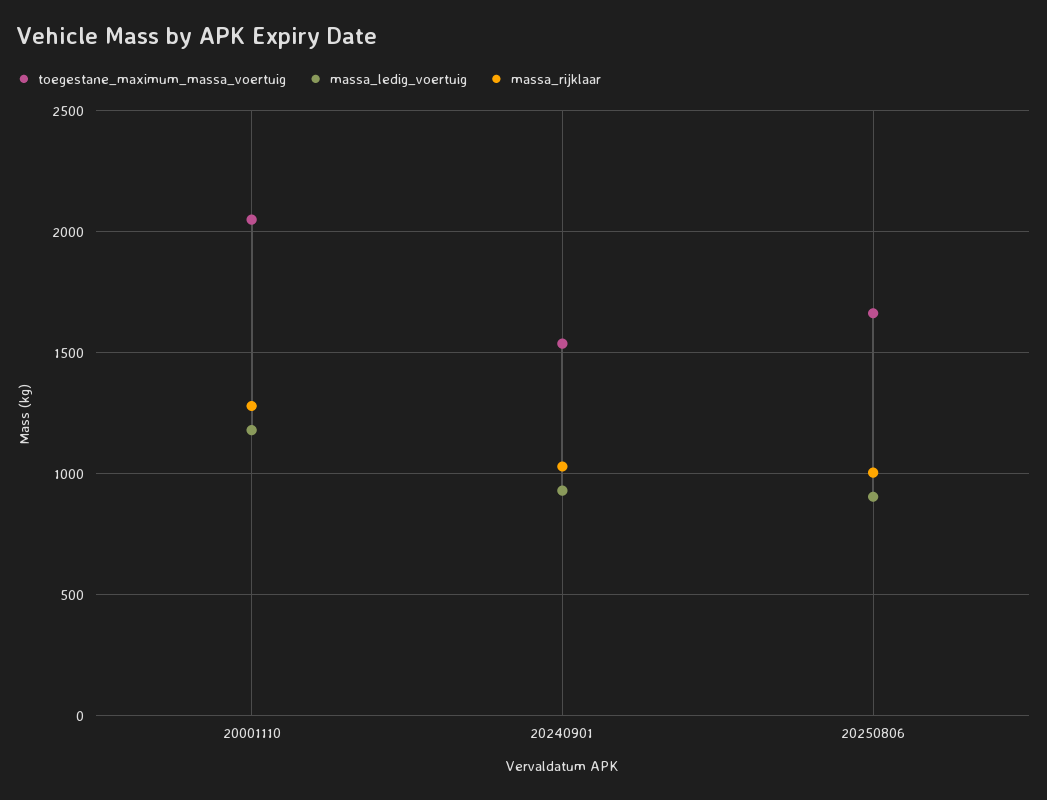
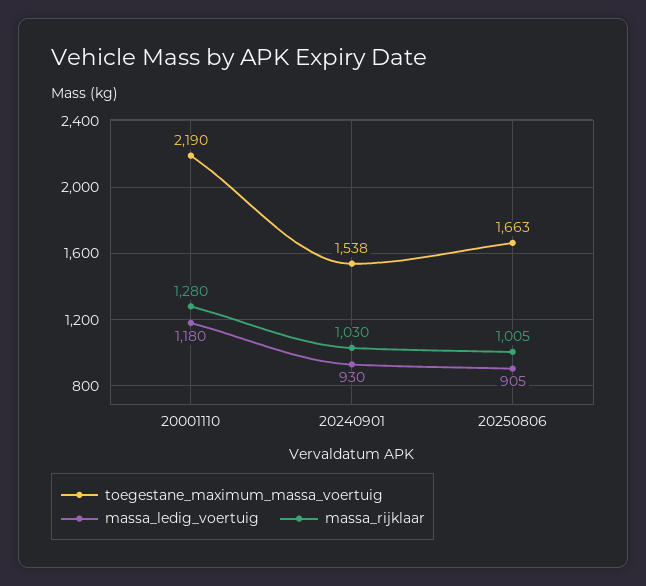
  {
    "toegestane_maximum_massa_voertuig": {
-     "20001110": 2050,
+     "20001110": 2190,
      "20240901": 1538,
      "20250806": 1663
    },
    "massa_ledig_voertuig": {
      "20001110": 1180,
      "20240901": 930,
      "20250806": 905
    },
    "massa_rijklaar": {
      "20001110": 1280,
      "20240901": 1030,
      "20250806": 1005
    }
  }

